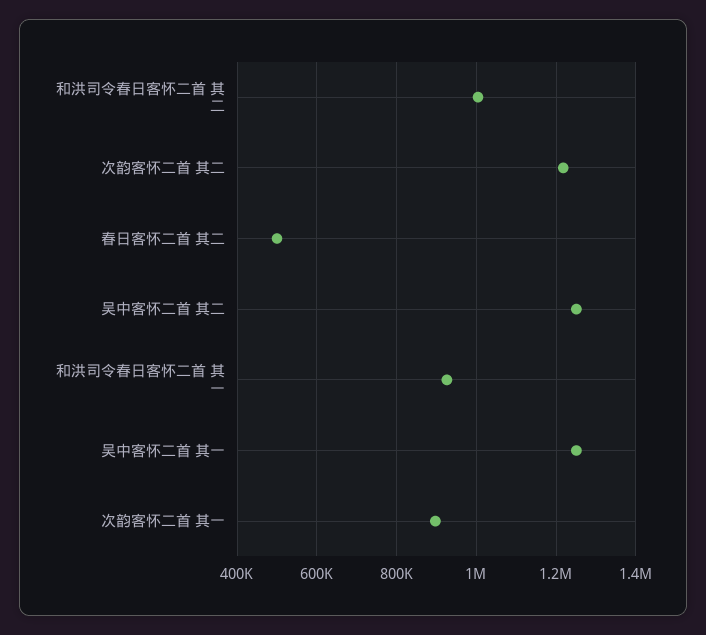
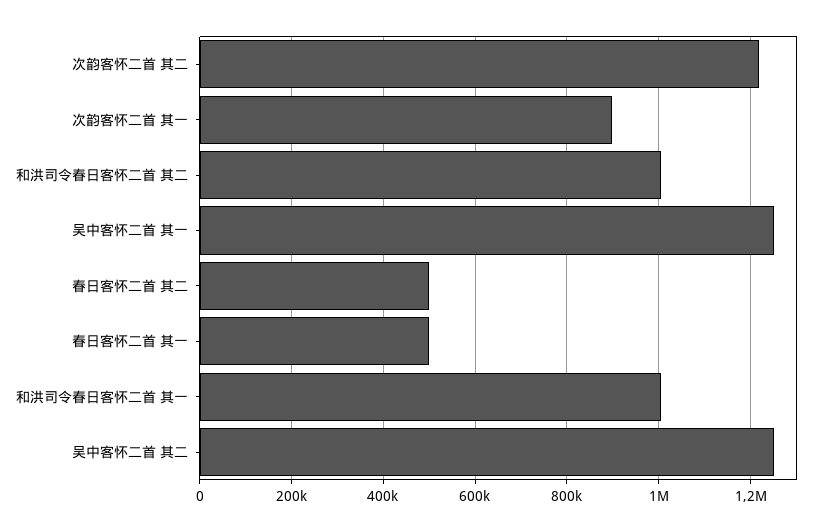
  {
    "和洪司令春日客怀二首 其二": 1000000,
    "次韵客怀二首 其二": 1220000,
    "春日客怀二首 其二": 500000,
    "吴中客怀二首 其二": 1260000,
-   "和洪司令春日客怀二首 其一": 920000,
+   "和洪司令春日客怀二首 其一": 1000000,
    "吴中客怀二首 其一": 1260000,
-   "次韵客怀二首 其一": 900000
+   "次韵客怀二首 其一": 900000,
+   "春日客怀二首 其一": 500000
  }

